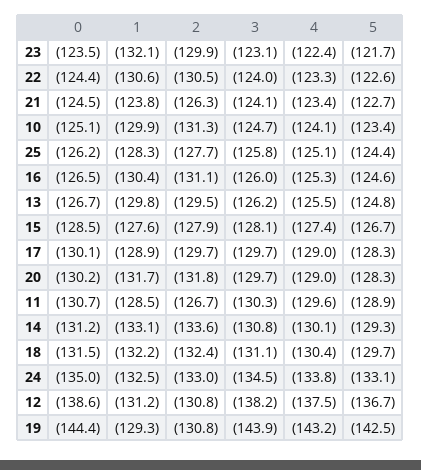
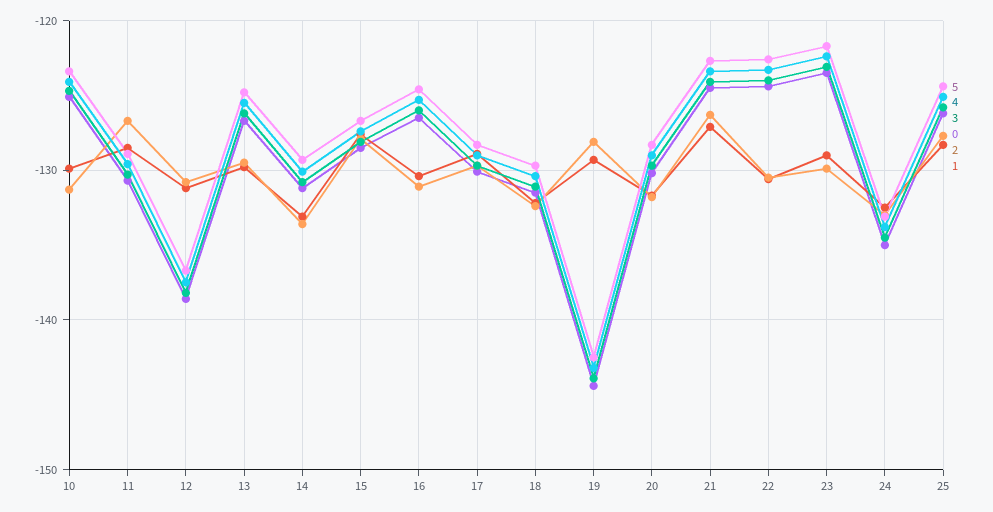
  {
    "0": {
      "23": -123.5,
      "22": -124.4,
      "21": -124.5,
      "10": -125.1,
      "25": -126.2,
      "16": -126.5,
      "13": -126.7,
      "15": -128.5,
      "17": -130.1,
      "20": -130.2,
      "11": -130.7,
      "14": -131.2,
      "18": -131.5,
      "24": -135,
      "12": -138.6,
      "19": -144.4
    },
    "1": {
-     "23": -132.1,
+     "23": -129,
      "22": -130.6,
-     "21": -123.8,
+     "21": -127,
      "10": -129.9,
      "25": -128.3,
      "16": -130.4,
      "13": -129.8,
      "15": -127.6,
      "17": -128.9,
      "20": -131.7,
      "11": -128.5,
      "14": -133.1,
      "18": -132.2,
      "24": -132.5,
      "12": -131.2,
      "19": -129.3
    },
    "2": {
      "23": -129.9,
      "22": -130.5,
      "21": -126.3,
      "10": -131.3,
      "25": -127.7,
      "16": -131.1,
      "13": -129.5,
      "15": -127.9,
      "17": -129.7,
      "20": -131.8,
      "11": -126.7,
      "14": -133.6,
      "18": -132.4,
      "24": -133,
      "12": -130.8,
-     "19": -130.8
+     "19": -128
    },
    "3": {
      "23": -123.1,
      "22": -124,
      "21": -124.1,
      "10": -124.7,
      "25": -125.8,
      "16": -126,
      "13": -126.2,
      "15": -128.1,
      "17": -129.7,
      "20": -129.7,
      "11": -130.3,
      "14": -130.8,
      "18": -131.1,
      "24": -134.5,
      "12": -138.2,
      "19": -143.9
    },
    "4": {
      "23": -122.4,
      "22": -123.3,
      "21": -123.4,
      "10": -124.1,
      "25": -125.1,
      "16": -125.3,
      "13": -125.5,
      "15": -127.4,
      "17": -129,
      "20": -129,
      "11": -129.6,
      "14": -130.1,
      "18": -130.4,
      "24": -133.8,
      "12": -137.5,
      "19": -143.2
    },
    "5": {
      "23": -121.7,
      "22": -122.6,
      "21": -122.7,
      "10": -123.4,
      "25": -124.4,
      "16": -124.6,
      "13": -124.8,
      "15": -126.7,
      "17": -128.3,
      "20": -128.3,
      "11": -128.9,
      "14": -129.3,
      "18": -129.7,
      "24": -133.1,
      "12": -136.7,
      "19": -142.5
    }
  }

